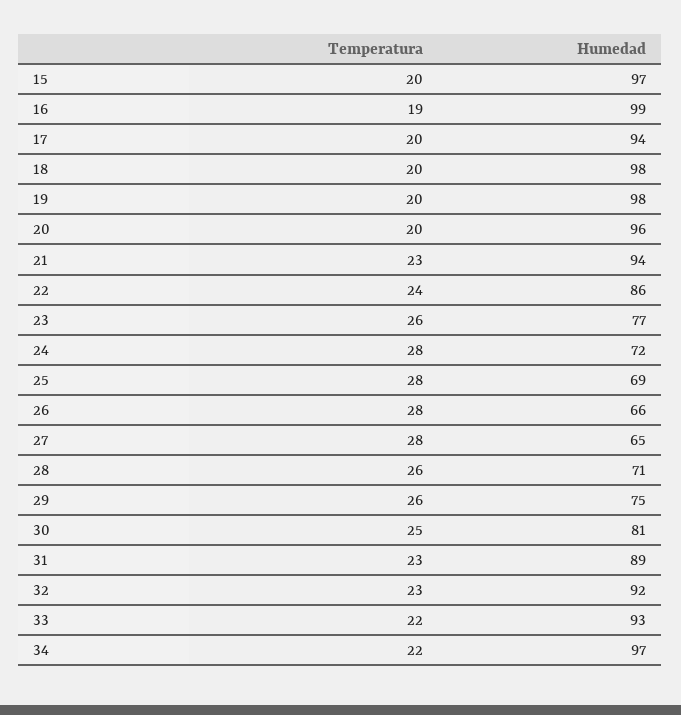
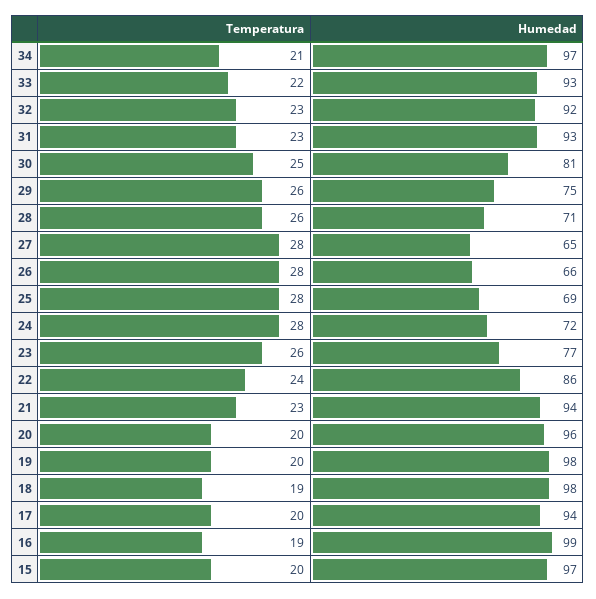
  {
    "Temperatura": {
      "15": 20,
      "16": 19,
      "17": 20,
-     "18": 20,
+     "18": 19,
      "19": 20,
      "20": 20,
      "21": 23,
      "22": 24,
      "23": 26,
      "24": 28,
      "25": 28,
      "26": 28,
      "27": 28,
      "28": 26,
      "29": 26,
      "30": 25,
      "31": 23,
      "32": 23,
      "33": 22,
-     "34": 22
+     "34": 21
    },
    "Humedad": {
      "15": 97,
      "16": 99,
      "17": 94,
      "18": 98,
      "19": 98,
      "20": 96,
      "21": 94,
      "22": 86,
      "23": 77,
      "24": 72,
      "25": 69,
      "26": 66,
      "27": 65,
      "28": 71,
      "29": 75,
      "30": 81,
-     "31": 89,
+     "31": 93,
      "32": 92,
      "33": 93,
      "34": 97
    }
  }

